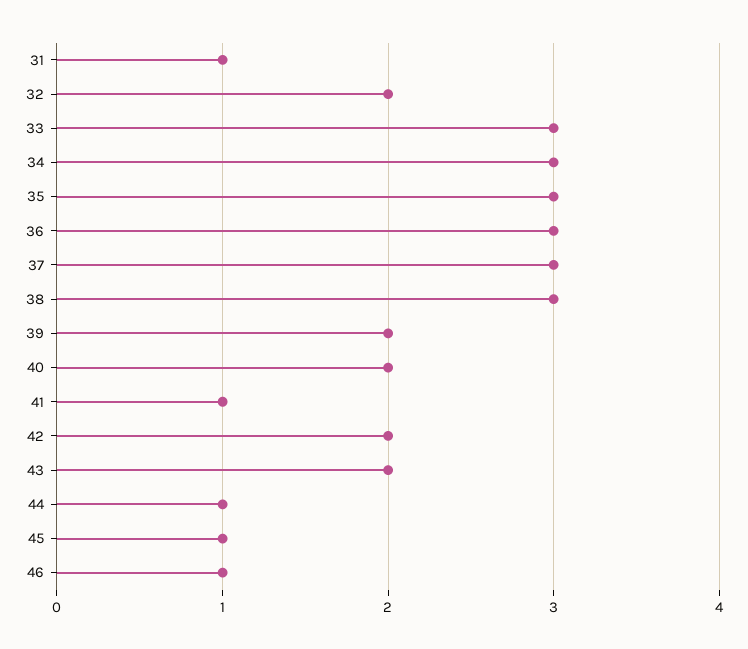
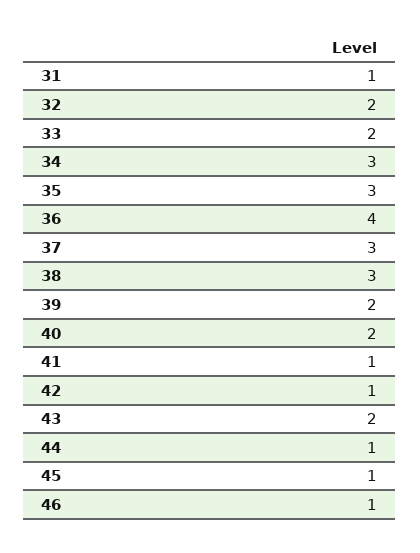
  {
    "31": 1,
    "32": 2,
-   "33": 3,
+   "33": 2,
    "34": 3,
    "35": 3,
-   "36": 3,
+   "36": 4,
    "37": 3,
    "38": 3,
    "39": 2,
    "40": 2,
    "41": 1,
-   "42": 2,
+   "42": 1,
    "43": 2,
    "44": 1,
    "45": 1,
    "46": 1
  }

